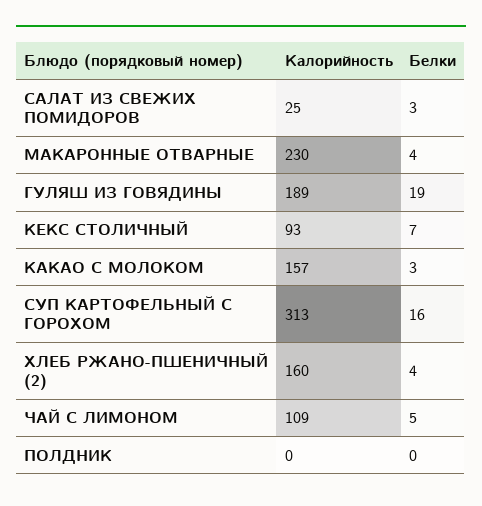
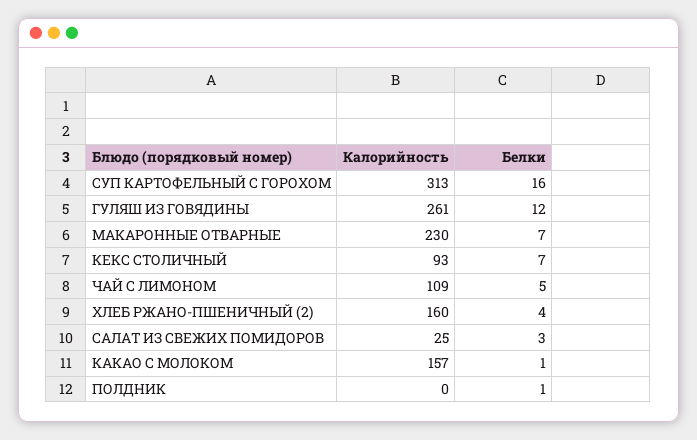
  {
    "Калорийность": {
      "САЛАТ ИЗ СВЕЖИХ ПОМИДОРОВ": 25,
      "МАКАРОННЫЕ ОТВАРНЫЕ": 230,
-     "ГУЛЯШ ИЗ ГОВЯДИНЫ": 189,
+     "ГУЛЯШ ИЗ ГОВЯДИНЫ": 261,
      "КЕКС СТОЛИЧНЫЙ": 93,
      "КАКАО С МОЛОКОМ": 157,
      "СУП КАРТОФЕЛЬНЫЙ С ГОРОХОМ": 313,
      "ХЛЕБ РЖАНО-ПШЕНИЧНЫЙ (2)": 160,
      "ЧАЙ С ЛИМОНОМ": 109,
      "ПОЛДНИК": 0
    },
    "Белки": {
      "САЛАТ ИЗ СВЕЖИХ ПОМИДОРОВ": 3,
-     "МАКАРОННЫЕ ОТВАРНЫЕ": 4,
+     "МАКАРОННЫЕ ОТВАРНЫЕ": 7,
-     "ГУЛЯШ ИЗ ГОВЯДИНЫ": 19,
+     "ГУЛЯШ ИЗ ГОВЯДИНЫ": 12,
      "КЕКС СТОЛИЧНЫЙ": 7,
-     "КАКАО С МОЛОКОМ": 3,
+     "КАКАО С МОЛОКОМ": 1,
      "СУП КАРТОФЕЛЬНЫЙ С ГОРОХОМ": 16,
      "ХЛЕБ РЖАНО-ПШЕНИЧНЫЙ (2)": 4,
      "ЧАЙ С ЛИМОНОМ": 5,
-     "ПОЛДНИК": 0
+     "ПОЛДНИК": 1
    }
  }

